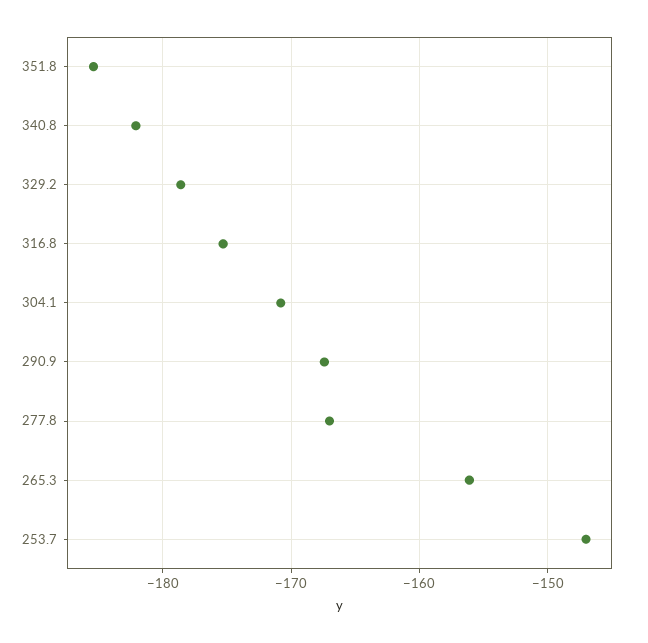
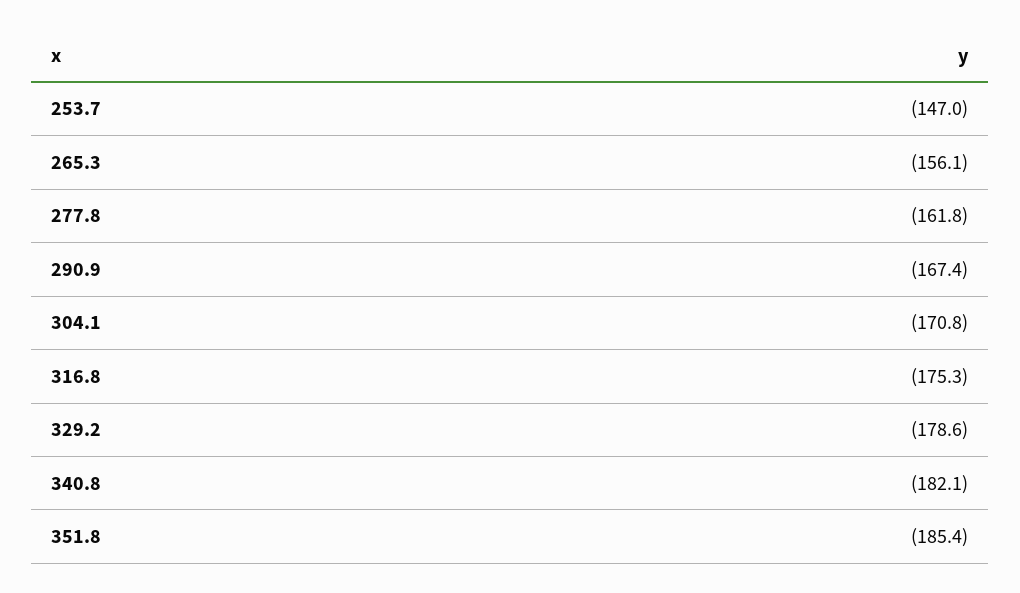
  {
    "351.8": -185.4,
    "340.8": -182.1,
    "329.2": -178.6,
    "316.8": -175.3,
    "304.1": -170.8,
    "290.9": -167.4,
-   "277.8": -167,
+   "277.8": -161.8,
    "265.3": -156.1,
    "253.7": -147
  }

